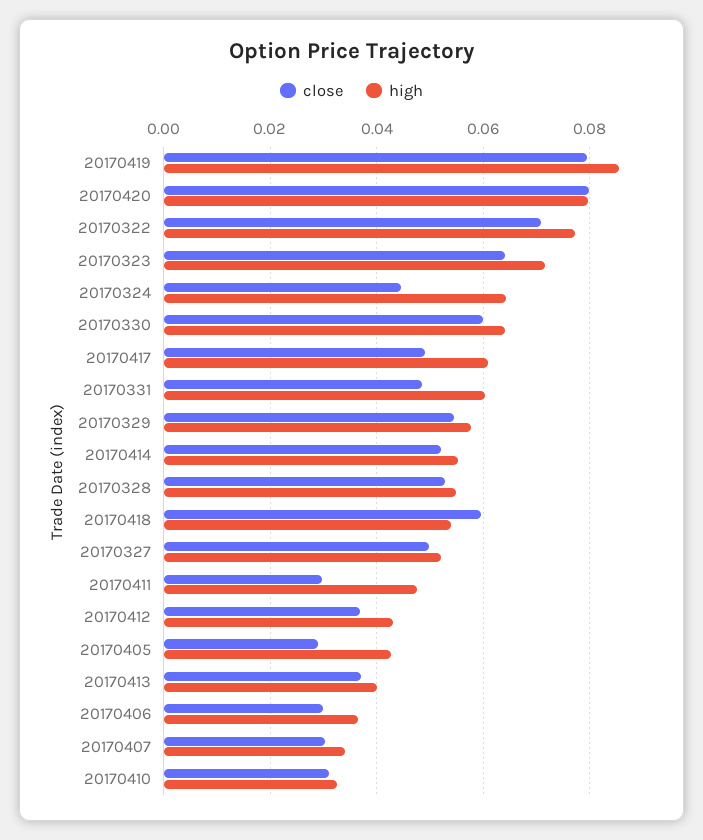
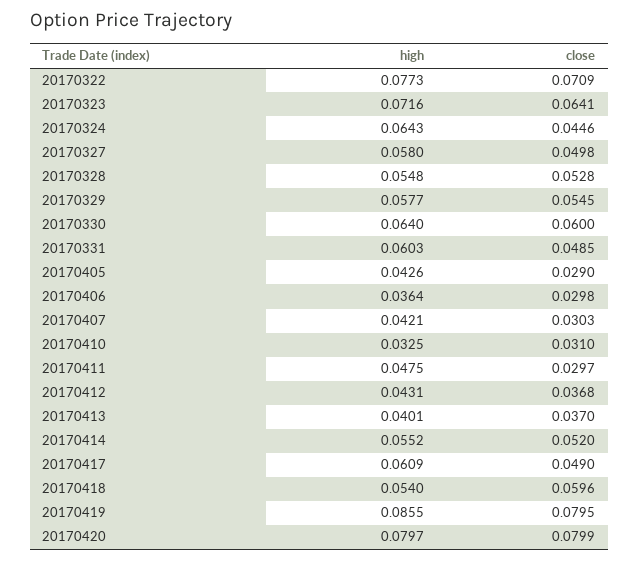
  {
    "close": {
      "20170419": 0.0795,
      "20170420": 0.0799,
      "20170322": 0.0709,
      "20170323": 0.0641,
      "20170324": 0.0446,
      "20170330": 0.06,
      "20170417": 0.049,
      "20170331": 0.0485,
      "20170329": 0.0545,
      "20170414": 0.052,
      "20170328": 0.0528,
      "20170418": 0.0596,
      "20170327": 0.0498,
      "20170411": 0.0297,
      "20170412": 0.0368,
      "20170405": 0.029,
      "20170413": 0.037,
      "20170406": 0.0298,
      "20170407": 0.0303,
      "20170410": 0.031
    },
    "high": {
      "20170419": 0.0855,
      "20170420": 0.0797,
      "20170322": 0.0773,
      "20170323": 0.0716,
      "20170324": 0.0643,
      "20170330": 0.064,
      "20170417": 0.0609,
      "20170331": 0.0603,
      "20170329": 0.0577,
      "20170414": 0.0552,
      "20170328": 0.0548,
      "20170418": 0.054,
-     "20170327": 0.052,
+     "20170327": 0.058,
      "20170411": 0.0475,
      "20170412": 0.0431,
      "20170405": 0.0426,
      "20170413": 0.0401,
      "20170406": 0.0364,
-     "20170407": 0.034,
+     "20170407": 0.0421,
      "20170410": 0.0325
    }
  }

